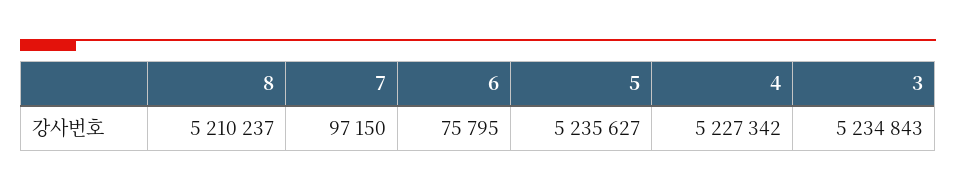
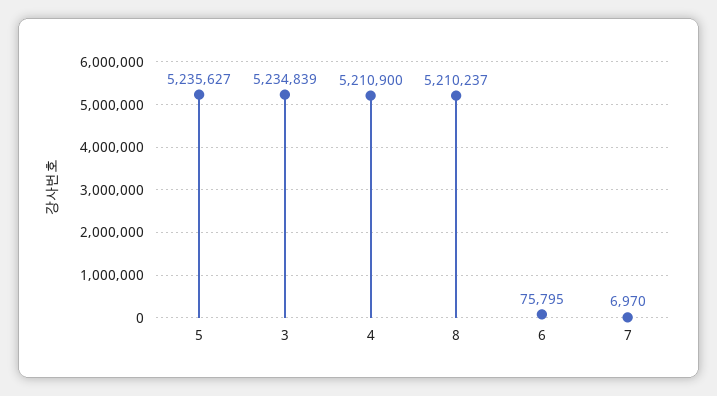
  {
    "8": 5210237,
-   "7": 97150,
+   "7": 6970,
    "6": 75795,
    "5": 5235627,
-   "4": 5227342,
+   "4": 5210900,
-   "3": 5234843
+   "3": 5234839
  }

